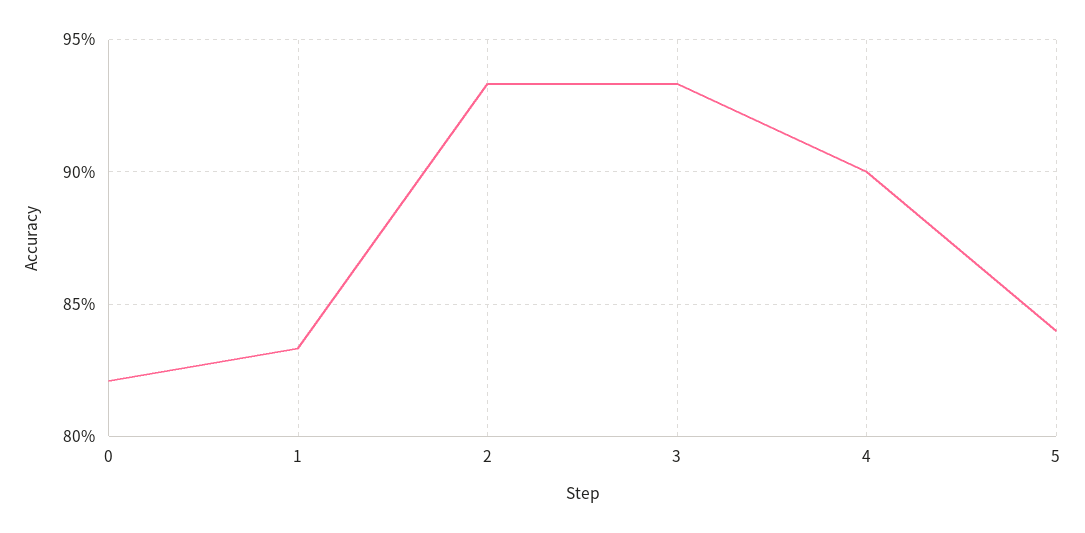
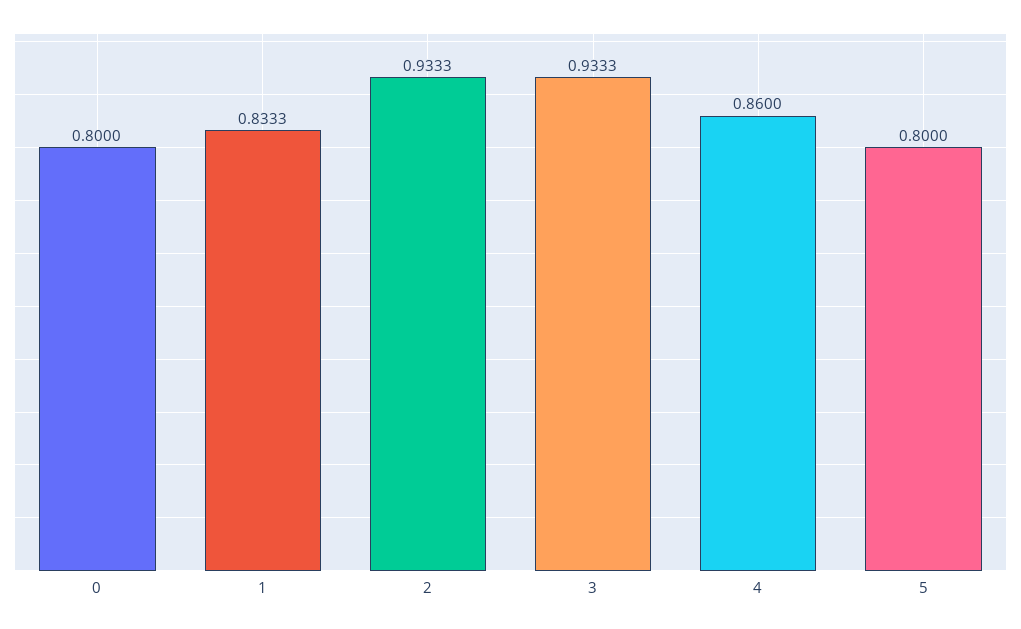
  {
-   "0": 0.82,
+   "0": 0.8,
    "1": 0.8333,
    "2": 0.9333,
    "3": 0.9333,
-   "4": 0.9,
+   "4": 0.86,
-   "5": 0.84
+   "5": 0.8
  }

